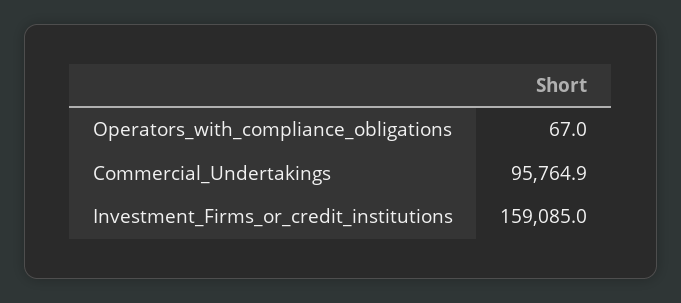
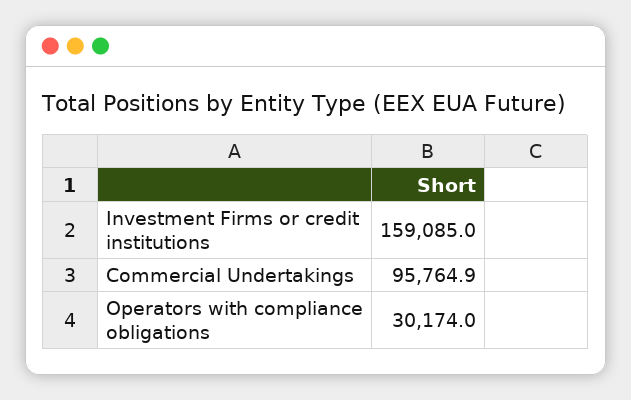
  {
-   "Operators_with_compliance_obligations": 67,
+   "Operators_with_compliance_obligations": 30174,
    "Commercial_Undertakings": 95764.9,
    "Investment_Firms_or_credit_institutions": 159085
  }

